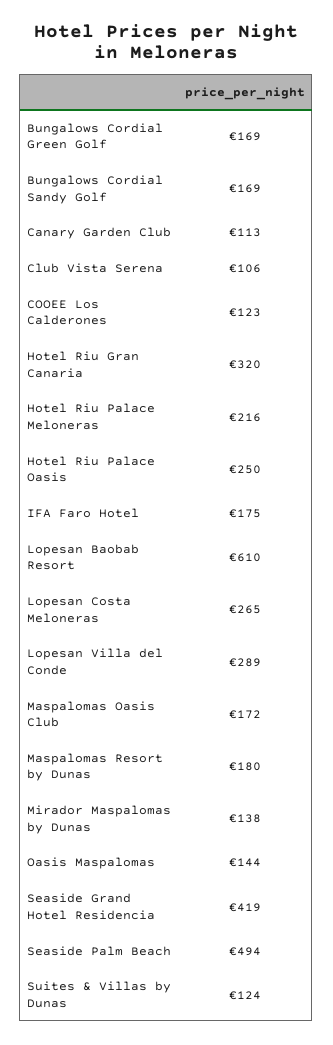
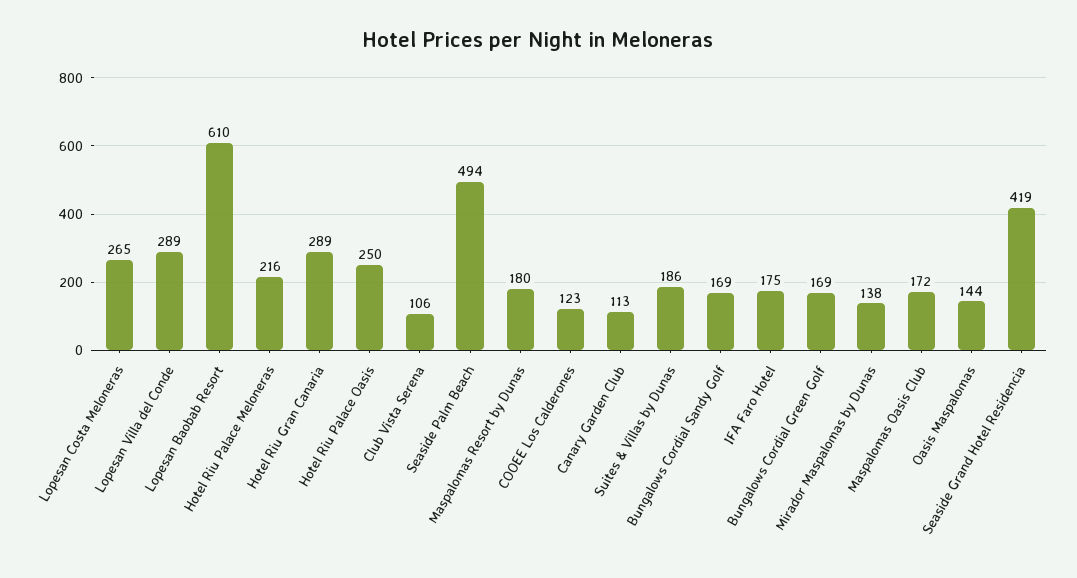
  {
    "Bungalows Cordial Green Golf": 169,
    "Bungalows Cordial Sandy Golf": 169,
    "Canary Garden Club": 113,
    "Club Vista Serena": 106,
    "COOEE Los Calderones": 123,
-   "Hotel Riu Gran Canaria": 320,
+   "Hotel Riu Gran Canaria": 289,
    "Hotel Riu Palace Meloneras": 216,
    "Hotel Riu Palace Oasis": 250,
    "IFA Faro Hotel": 175,
    "Lopesan Baobab Resort": 610,
    "Lopesan Costa Meloneras": 265,
    "Lopesan Villa del Conde": 289,
    "Maspalomas Oasis Club": 172,
    "Maspalomas Resort by Dunas": 180,
    "Mirador Maspalomas by Dunas": 138,
    "Oasis Maspalomas": 144,
    "Seaside Grand Hotel Residencia": 419,
    "Seaside Palm Beach": 494,
-   "Suites & Villas by Dunas": 124
+   "Suites & Villas by Dunas": 186
  }

